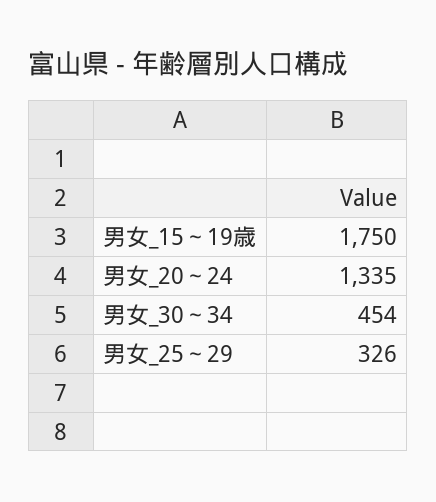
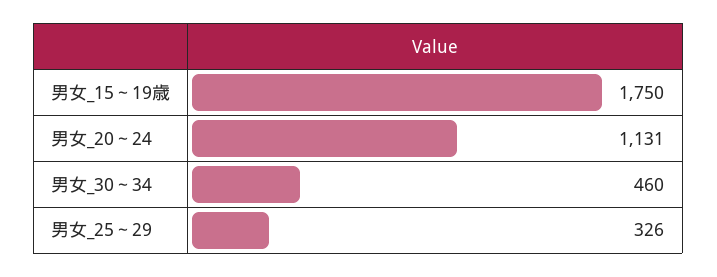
  {
    "男女_15～19歳": 1750,
-   "男女_20～24": 1335,
+   "男女_20～24": 1131,
-   "男女_30～34": 454,
+   "男女_30～34": 460,
    "男女_25～29": 326
  }

